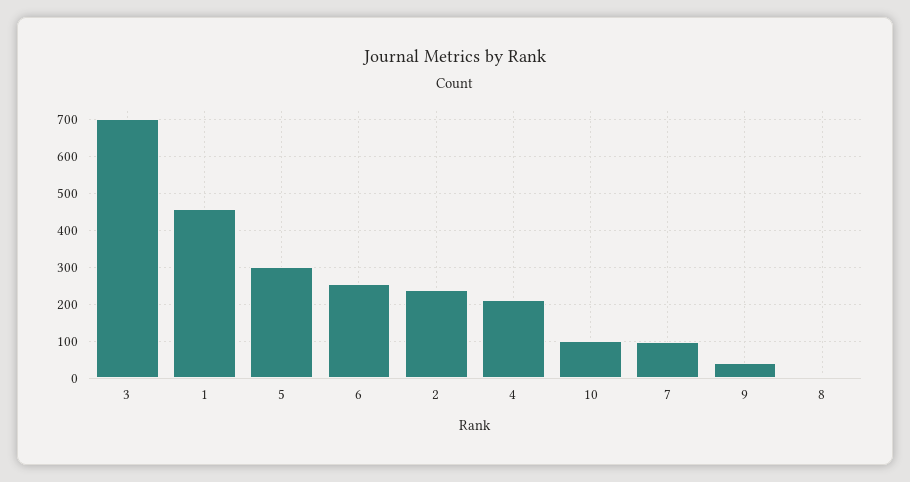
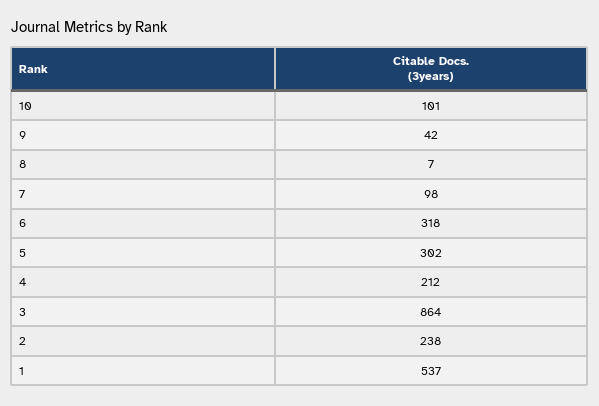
  {
-   "3": 700,
+   "3": 864,
-   "1": 460,
+   "1": 537,
    "5": 302,
-   "6": 260,
+   "6": 318,
    "2": 238,
    "4": 212,
    "10": 101,
    "7": 98,
    "9": 42,
    "8": 7
  }

